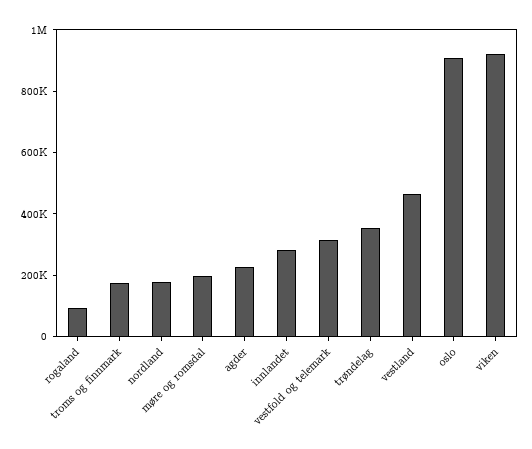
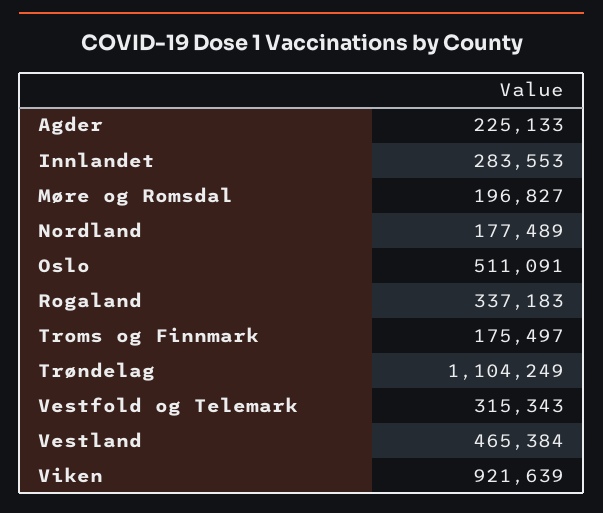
  {
-   "rogaland": 100000,
+   "rogaland": 337183,
    "troms og finnmark": 175497,
    "nordland": 177489,
    "møre og romsdal": 196827,
    "agder": 225133,
    "innlandet": 283553,
    "vestfold og telemark": 315343,
-   "trøndelag": 350000,
+   "trøndelag": 1104249,
    "vestland": 465384,
-   "oslo": 900000,
+   "oslo": 511091,
    "viken": 921639
  }

